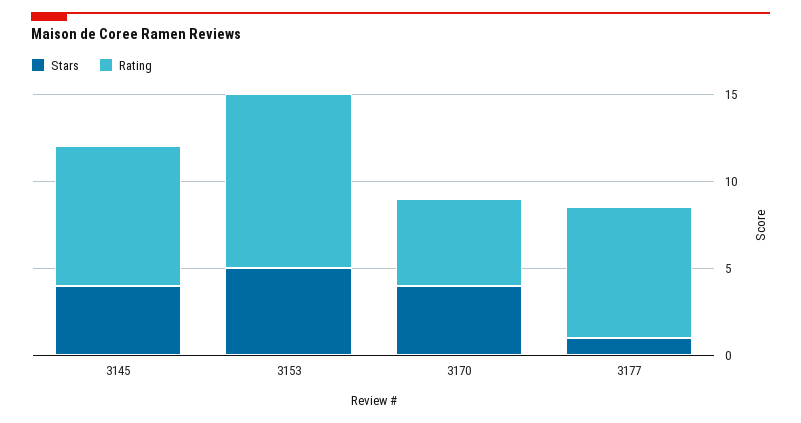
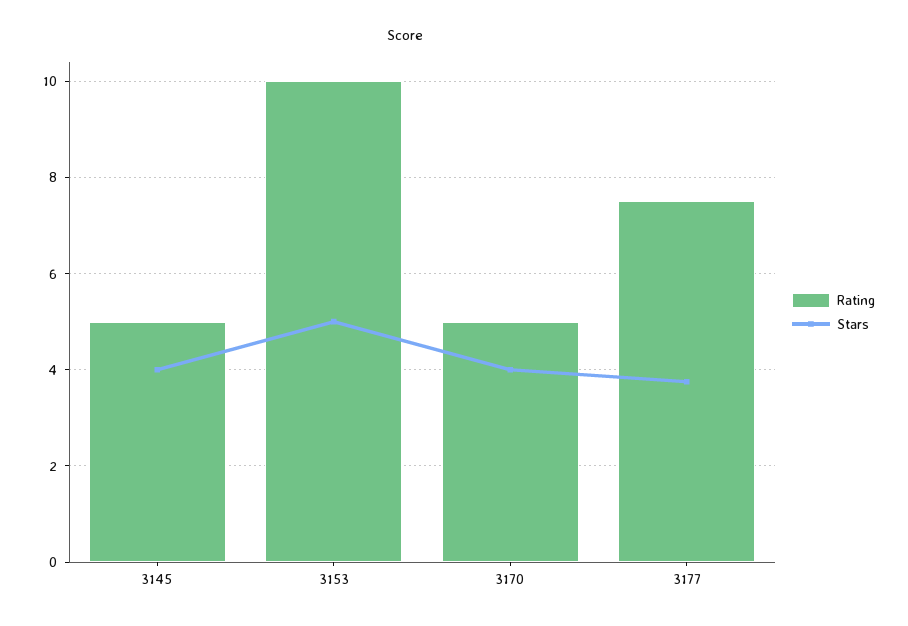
  {
    "Stars": {
      "3145": 4,
      "3153": 5,
      "3170": 4,
-     "3177": 1
+     "3177": 3.8
    },
    "Rating": {
-     "3145": 8,
+     "3145": 5,
      "3153": 10,
      "3170": 5,
      "3177": 7.6
    }
  }

